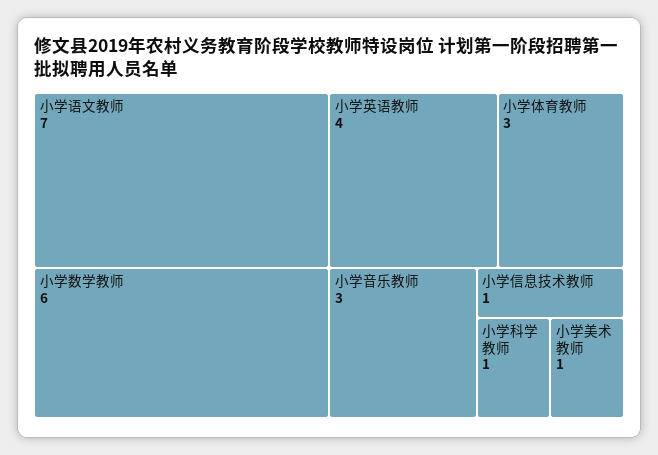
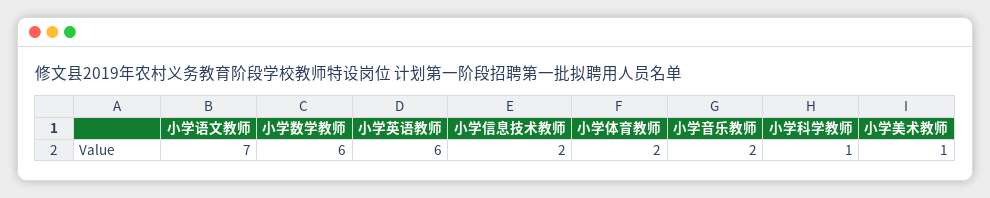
  {
    "小学语文教师": 7,
    "小学数学教师": 6,
-   "小学英语教师": 4,
+   "小学英语教师": 6,
-   "小学体育教师": 3,
+   "小学体育教师": 2,
-   "小学音乐教师": 3,
+   "小学音乐教师": 2,
-   "小学信息技术教师": 1,
+   "小学信息技术教师": 2,
    "小学科学教师": 1,
    "小学美术教师": 1
  }

